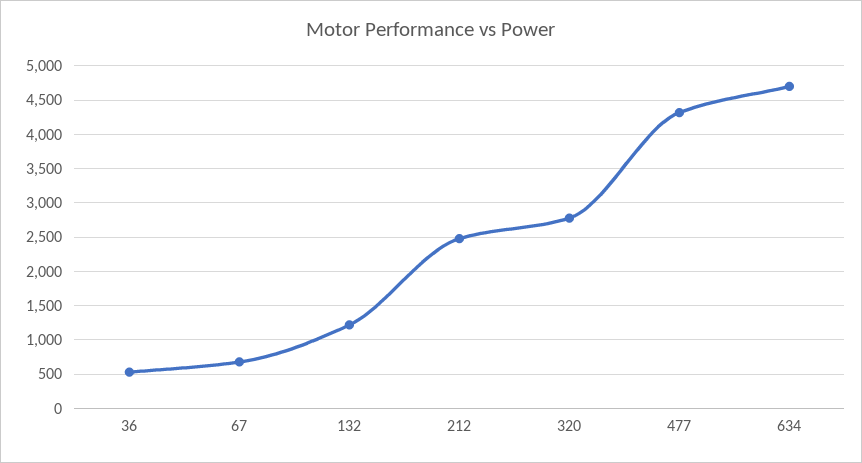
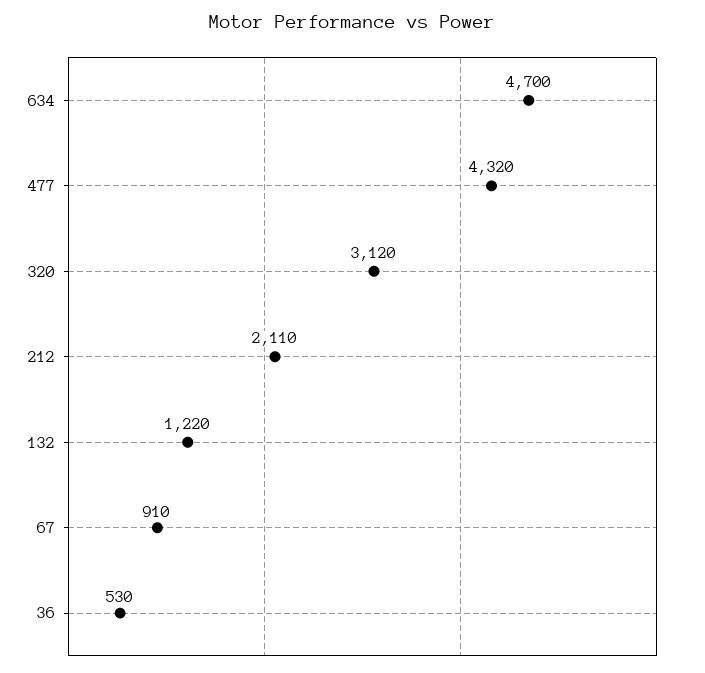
  {
    "36": 530,
-   "67": 700,
+   "67": 910,
    "132": 1220,
-   "212": 2500,
+   "212": 2110,
-   "320": 2800,
+   "320": 3120,
    "477": 4320,
    "634": 4700
  }

